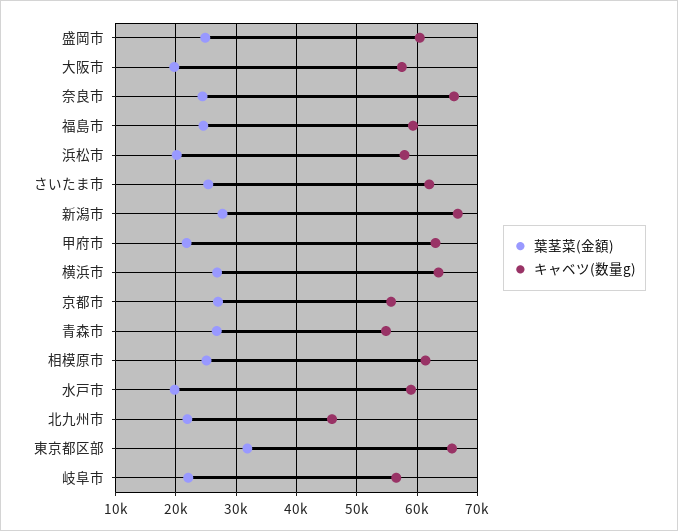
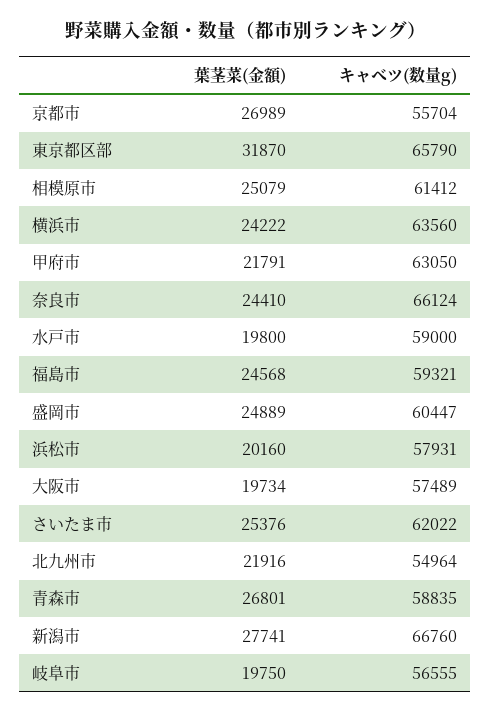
  {
    "葉茎菜(金額)": {
      "盛岡市": 24889,
      "大阪市": 19734,
      "奈良市": 24410,
      "福島市": 24568,
      "浜松市": 20160,
      "さいたま市": 25376,
      "新潟市": 27741,
      "甲府市": 21791,
-     "横浜市": 27000,
+     "横浜市": 24222,
      "京都市": 26989,
      "青森市": 26801,
      "相模原市": 25079,
      "水戸市": 19800,
      "北九州市": 21916,
      "東京都区部": 31870,
-     "岐阜市": 22000
+     "岐阜市": 19750
    },
    "キャベツ(数量g)": {
      "盛岡市": 60447,
      "大阪市": 57489,
      "奈良市": 66124,
      "福島市": 59321,
      "浜松市": 57931,
      "さいたま市": 62022,
      "新潟市": 66760,
      "甲府市": 63050,
      "横浜市": 63560,
      "京都市": 55704,
-     "青森市": 55000,
+     "青森市": 58835,
      "相模原市": 61412,
      "水戸市": 59000,
-     "北九州市": 46000,
+     "北九州市": 54964,
      "東京都区部": 65790,
      "岐阜市": 56555
    }
  }

